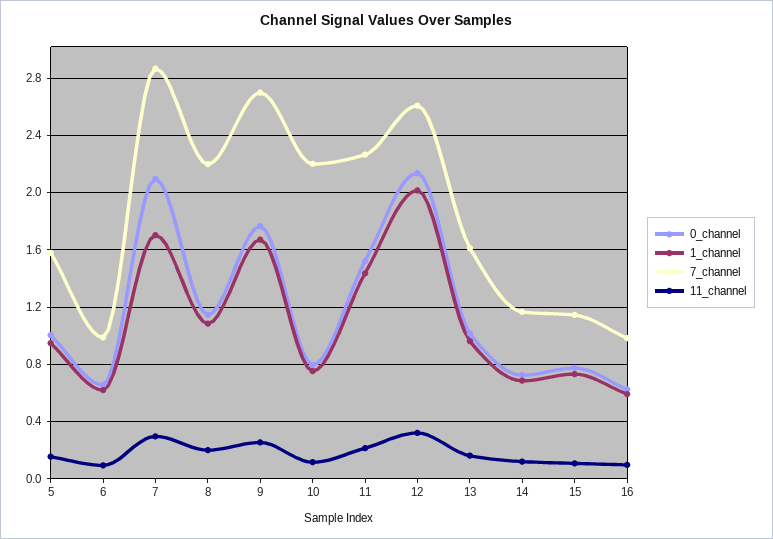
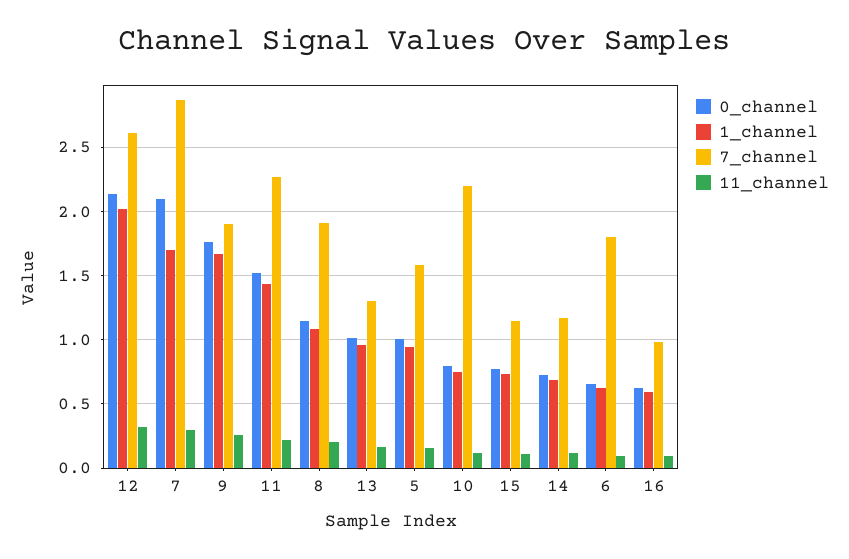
  {
    "0_channel": {
      "5": 1,
      "6": 0.65,
      "7": 2.1,
      "8": 1.15,
      "9": 1.75,
      "10": 0.8,
      "11": 1.5,
      "12": 2.15,
      "13": 1,
      "14": 0.7,
      "15": 0.8,
      "16": 0.65
    },
    "1_channel": {
      "5": 0.95,
      "6": 0.6,
      "7": 1.7,
      "8": 1.1,
      "9": 1.65,
      "10": 0.75,
      "11": 1.45,
      "12": 2,
      "13": 0.95,
      "14": 0.7,
      "15": 0.75,
      "16": 0.6
    },
    "7_channel": {
      "5": 1.6,
-     "6": 1,
+     "6": 1.8,
      "7": 2.85,
-     "8": 2.2,
+     "8": 1.9,
-     "9": 2.7,
+     "9": 1.9,
      "10": 2.2,
      "11": 2.25,
      "12": 2.6,
-     "13": 1.6,
+     "13": 1.3,
      "14": 1.15,
      "15": 1.15,
      "16": 1
    },
    "11_channel": {
      "5": 0.15,
      "6": 0.1,
      "7": 0.3,
      "8": 0.2,
      "9": 0.25,
      "10": 0.1,
      "11": 0.2,
      "12": 0.3,
      "13": 0.15,
      "14": 0.1,
      "15": 0.1,
      "16": 0.1
    }
  }

